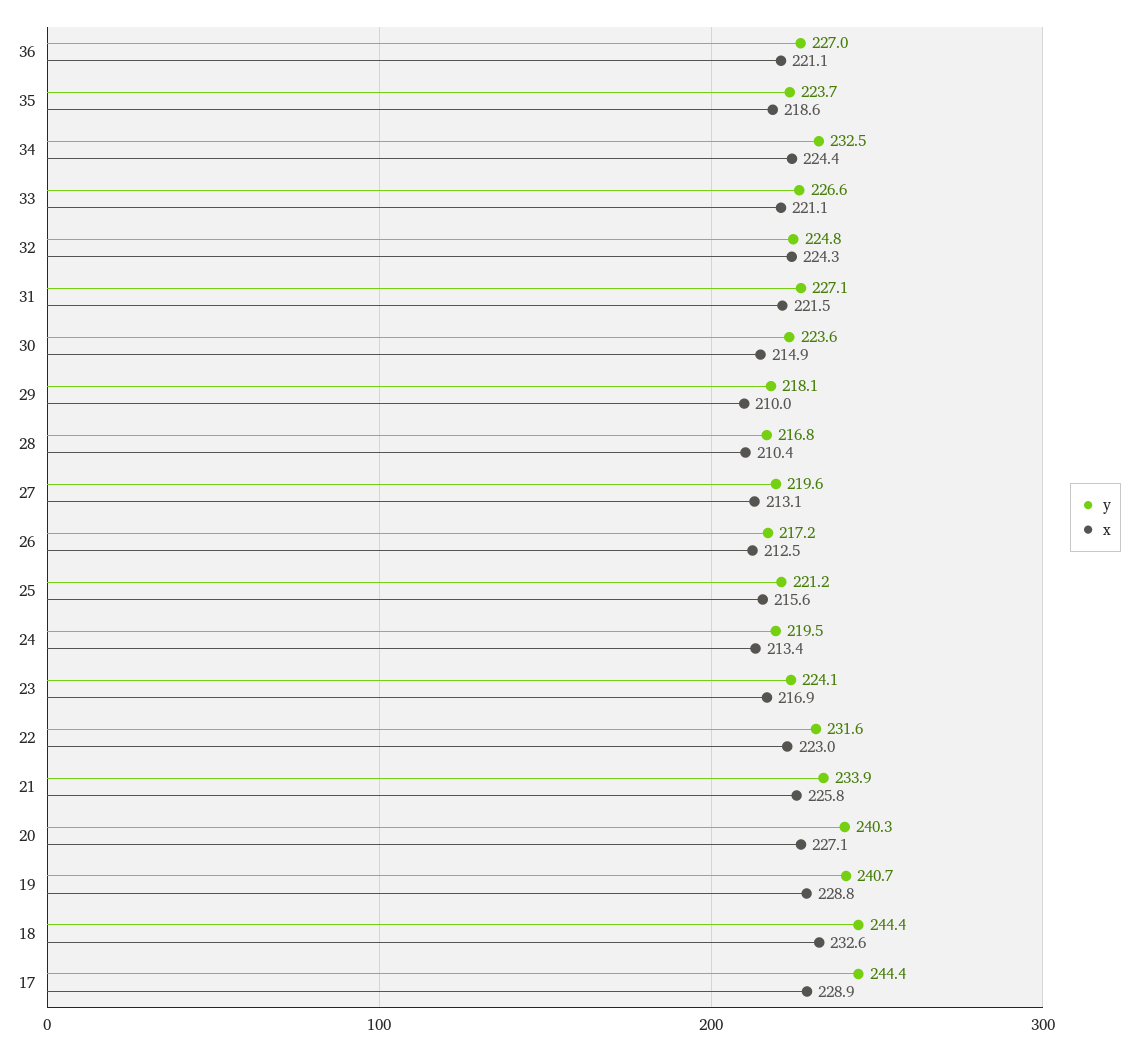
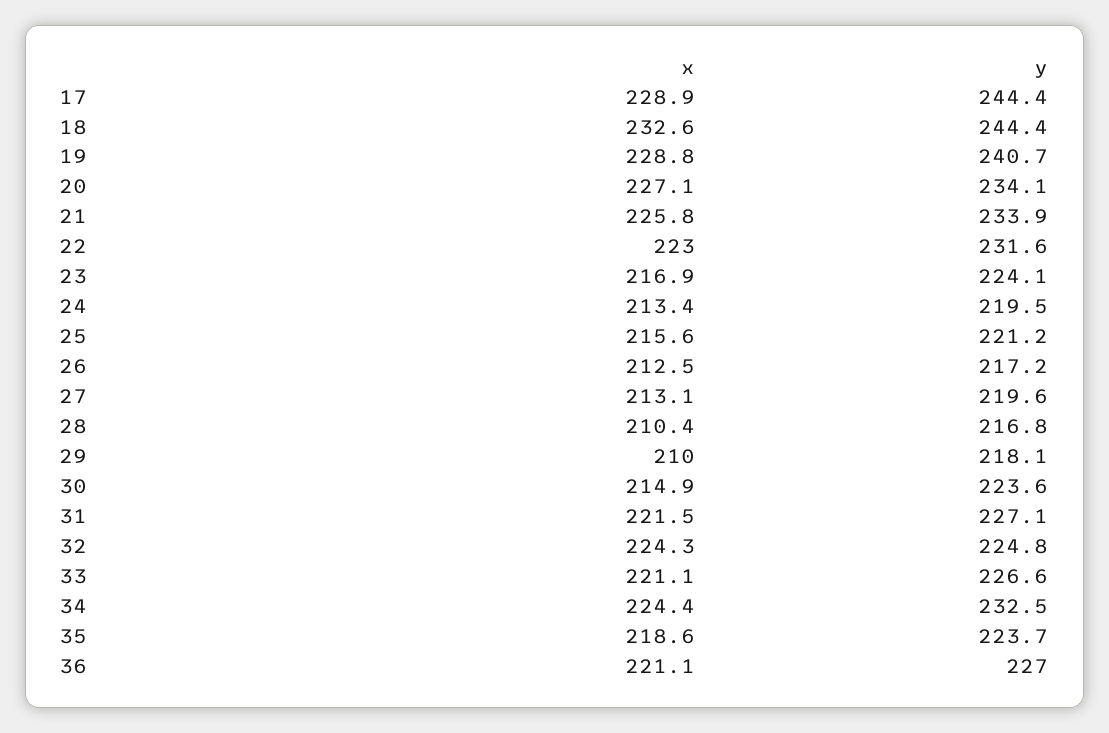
  {
    "y": {
      "36": 227,
      "35": 223.7,
      "34": 232.5,
      "33": 226.6,
      "32": 224.8,
      "31": 227.1,
      "30": 223.6,
      "29": 218.1,
      "28": 216.8,
      "27": 219.6,
      "26": 217.2,
      "25": 221.2,
      "24": 219.5,
      "23": 224.1,
      "22": 231.6,
      "21": 233.9,
-     "20": 240.3,
+     "20": 234.1,
      "19": 240.7,
      "18": 244.4,
      "17": 244.4
    },
    "x": {
      "36": 221.1,
      "35": 218.6,
      "34": 224.4,
      "33": 221.1,
      "32": 224.3,
      "31": 221.5,
      "30": 214.9,
      "29": 210,
      "28": 210.4,
      "27": 213.1,
      "26": 212.5,
      "25": 215.6,
      "24": 213.4,
      "23": 216.9,
      "22": 223,
      "21": 225.8,
      "20": 227.1,
      "19": 228.8,
      "18": 232.6,
      "17": 228.9
    }
  }

